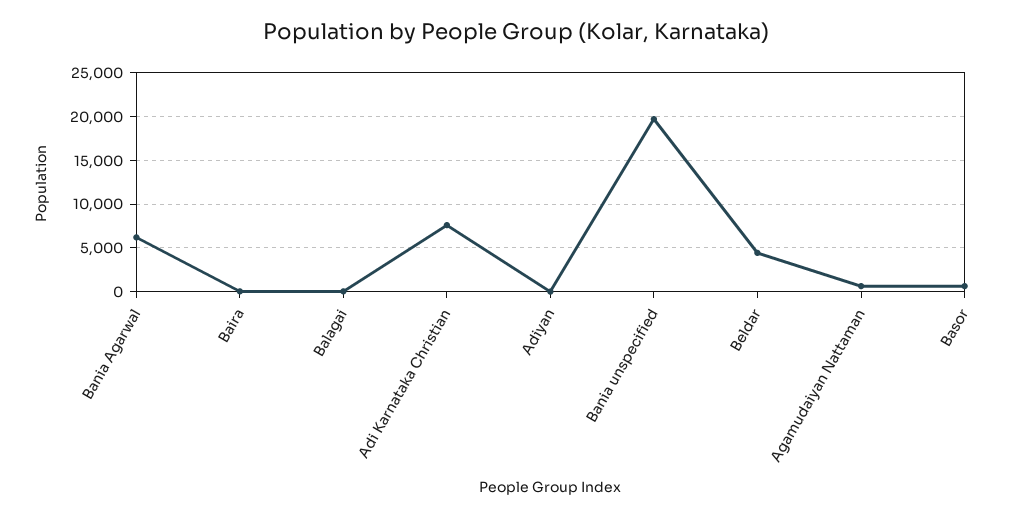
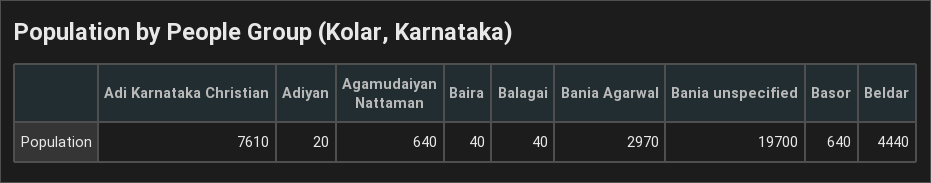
  {
-   "Bania Agarwal": 6000,
+   "Bania Agarwal": 2970,
    "Baira": 40,
    "Balagai": 40,
    "Adi Karnataka Christian": 7610,
    "Adiyan": 20,
    "Bania unspecified": 19700,
    "Beldar": 4440,
    "Agamudaiyan Nattaman": 640,
    "Basor": 640
  }

